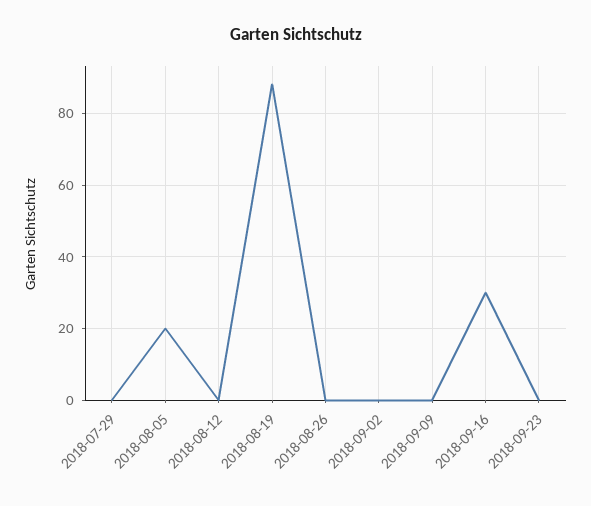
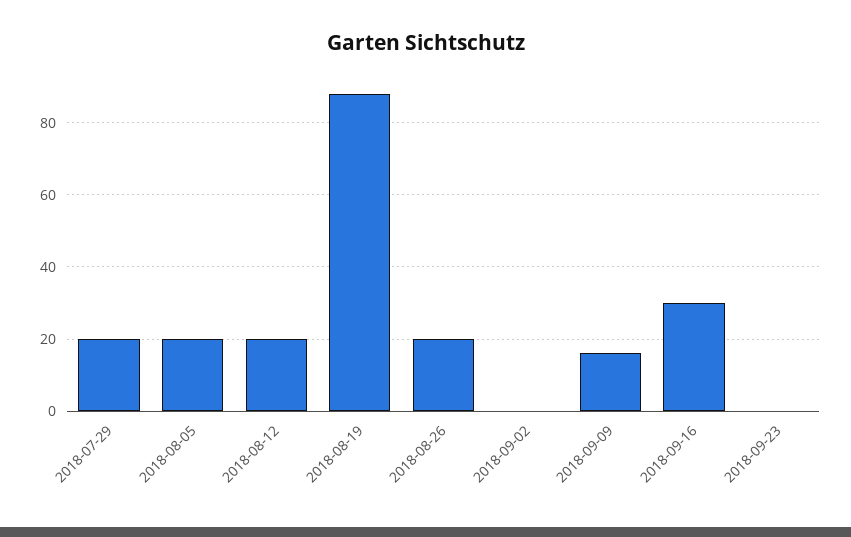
  {
-   "2018-07-29": 0,
+   "2018-07-29": 20,
    "2018-08-05": 20,
-   "2018-08-12": 0,
+   "2018-08-12": 20,
    "2018-08-19": 90,
-   "2018-08-26": 0,
+   "2018-08-26": 20,
    "2018-09-02": 0,
-   "2018-09-09": 0,
+   "2018-09-09": 15,
    "2018-09-16": 30,
    "2018-09-23": 0
  }

